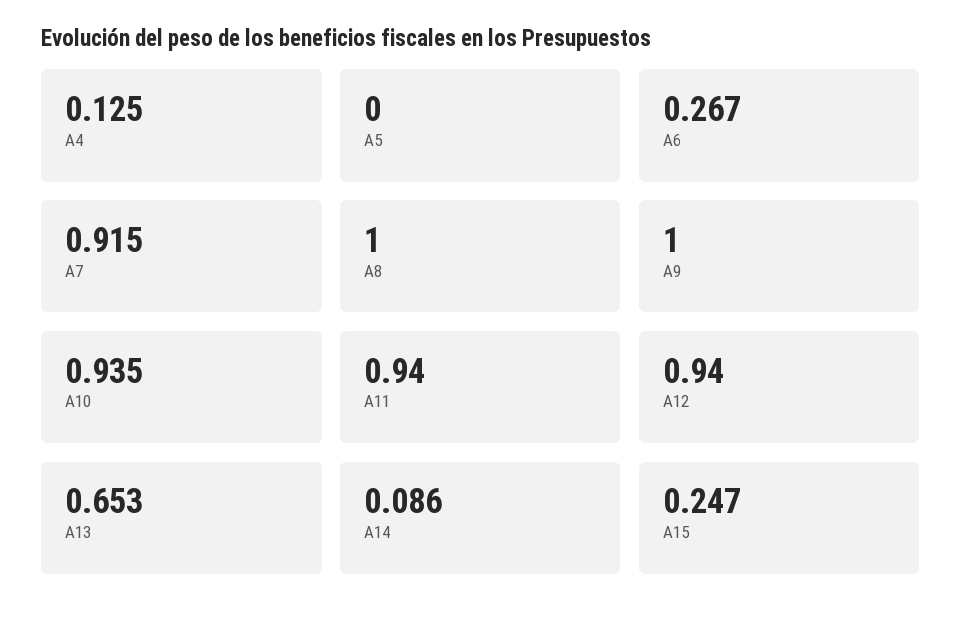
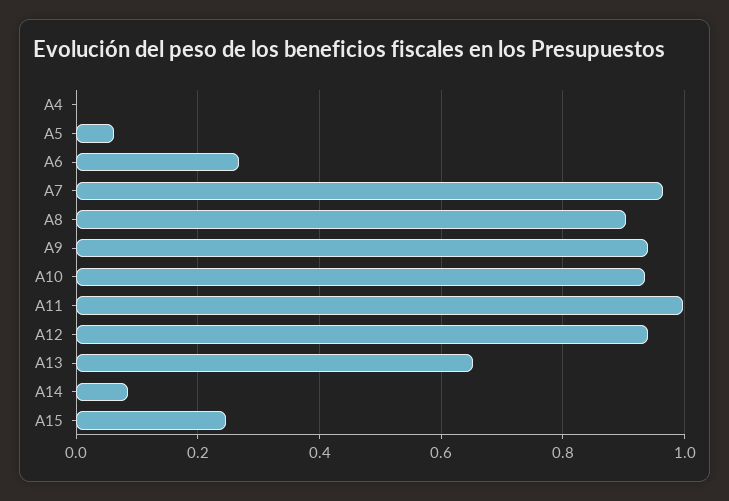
  {
-   "A4": 0.125,
+   "A4": 0,
-   "A5": 0,
+   "A5": 0.06,
    "A6": 0.267,
-   "A7": 0.915,
+   "A7": 0.96,
-   "A8": 1,
+   "A8": 0.9,
-   "A9": 1,
+   "A9": 0.94,
    "A10": 0.935,
-   "A11": 0.94,
+   "A11": 1,
    "A12": 0.94,
    "A13": 0.653,
    "A14": 0.086,
    "A15": 0.247
  }

